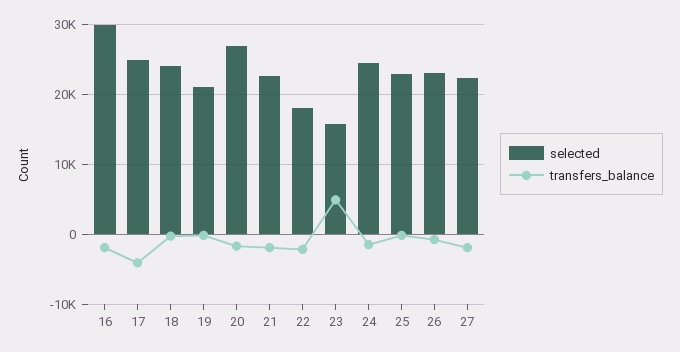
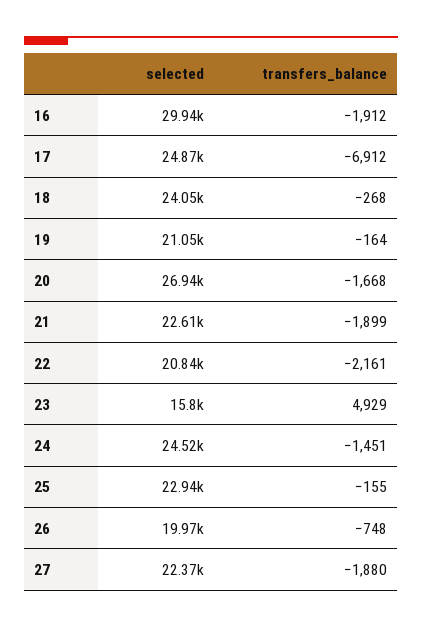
  {
    "selected": {
      "16": 29940,
      "17": 24870,
      "18": 24050,
      "19": 21050,
      "20": 26940,
      "21": 22610,
-     "22": 18000,
+     "22": 20840,
      "23": 15800,
      "24": 24520,
      "25": 22940,
-     "26": 23000,
+     "26": 19970,
      "27": 22370
    },
    "transfers_balance": {
      "16": -1912,
-     "17": -4000,
+     "17": -6912,
      "18": -268,
      "19": -164,
      "20": -1668,
      "21": -1899,
      "22": -2161,
      "23": 4929,
      "24": -1451,
      "25": -155,
      "26": -748,
      "27": -1880
    }
  }

